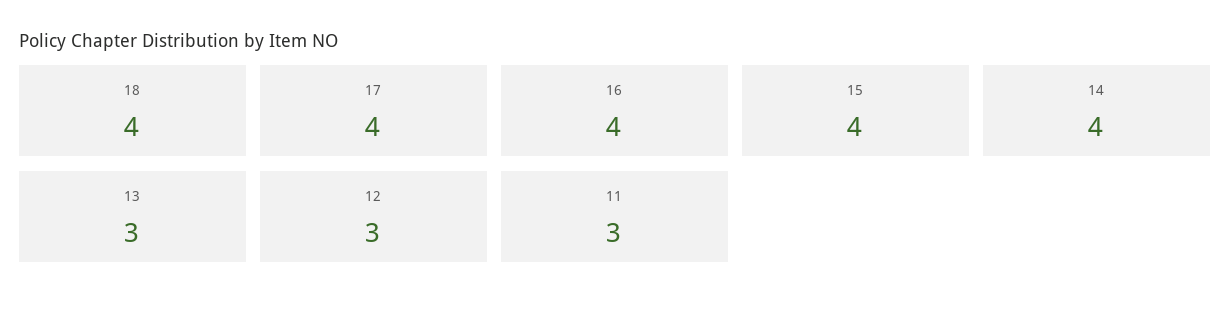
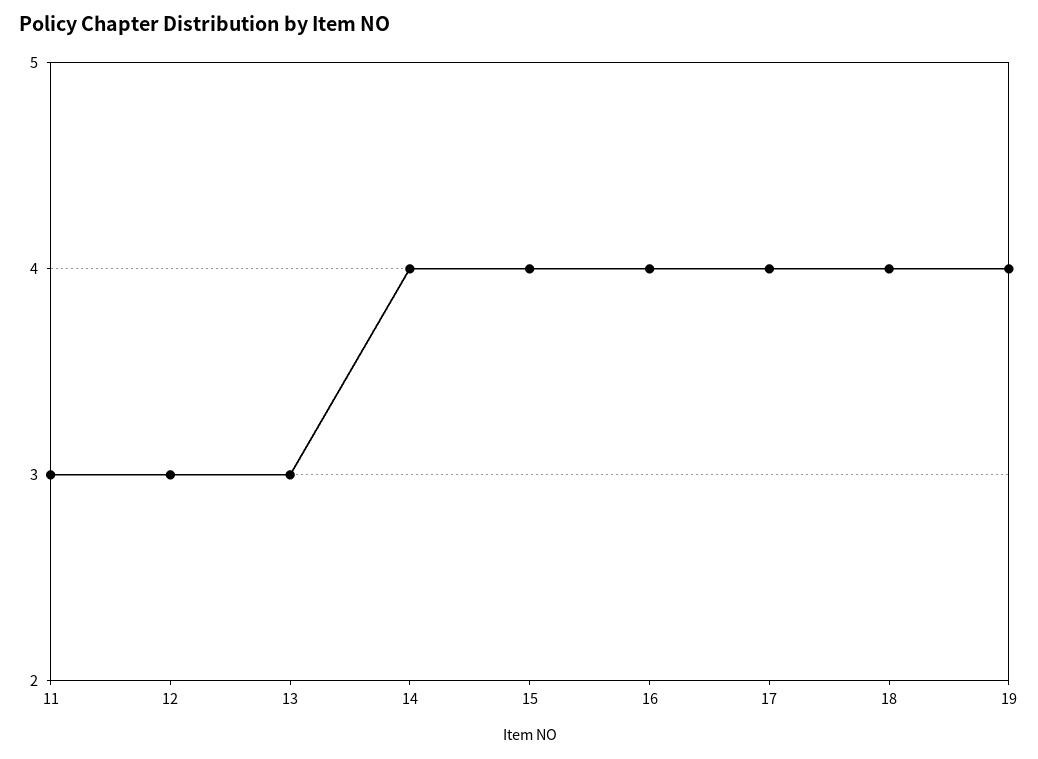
  {
    "18": 4,
    "17": 4,
    "16": 4,
    "15": 4,
    "14": 4,
    "13": 3,
    "12": 3,
-   "11": 3
+   "11": 3,
+   "19": 4
  }

